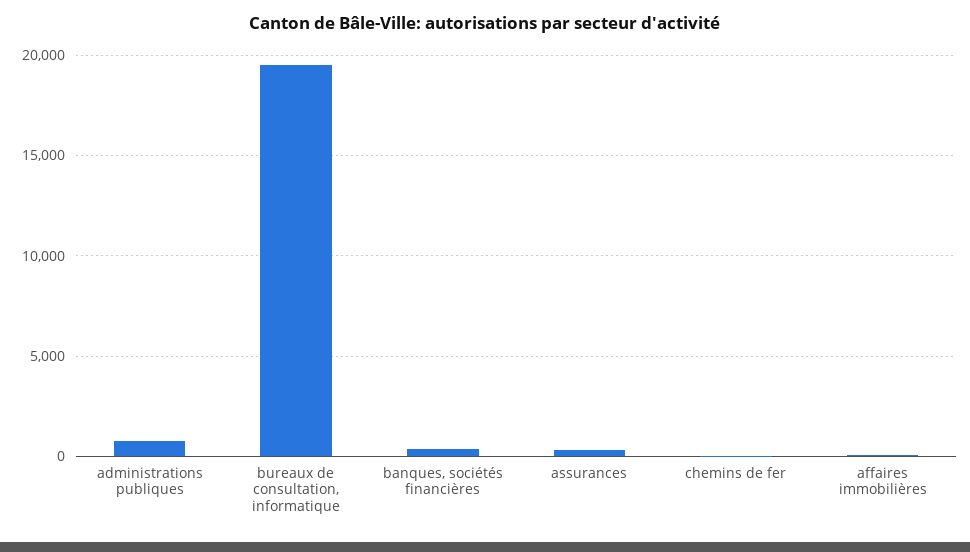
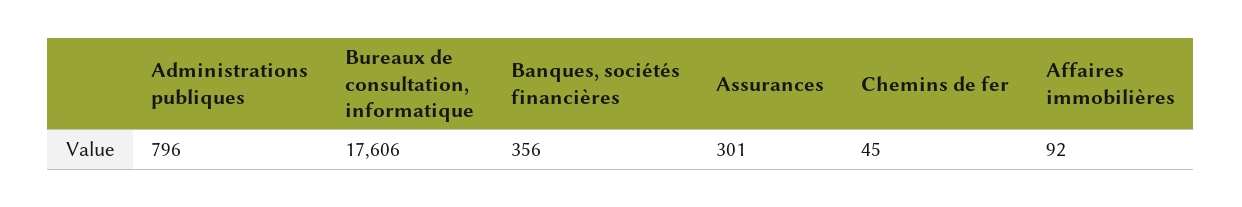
  {
    "administrations publiques": 796,
-   "bureaux de consultation, informatique": 19500,
+   "bureaux de consultation, informatique": 17606,
    "banques, sociétés financières": 356,
    "assurances": 301,
    "chemins de fer": 45,
    "affaires immobilières": 92
  }

